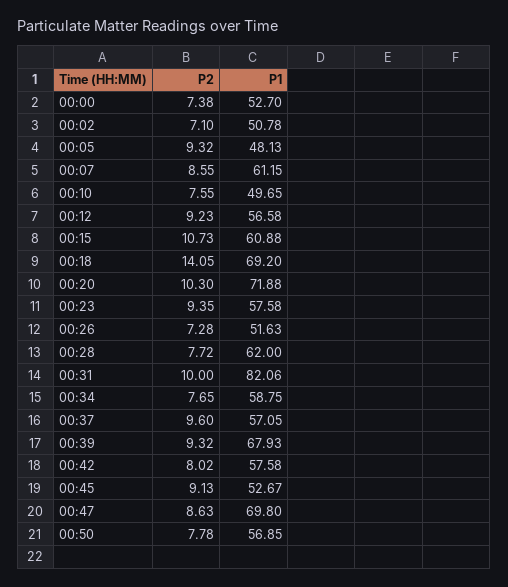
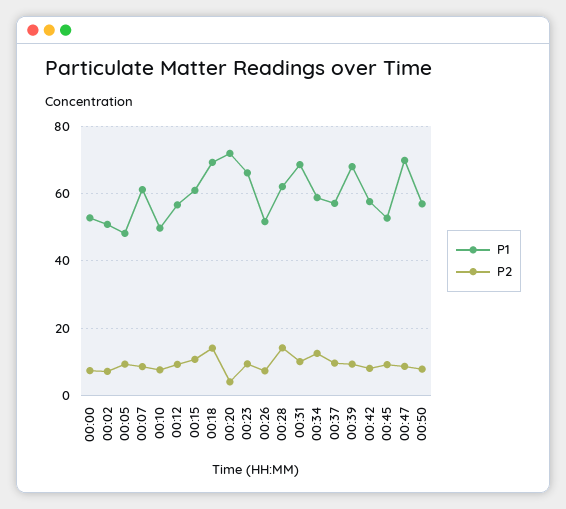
  {
    "P2": {
      "00:00": 7.38,
      "00:02": 7.1,
      "00:05": 9.32,
      "00:07": 8.55,
      "00:10": 7.55,
      "00:12": 9.23,
      "00:15": 10.73,
      "00:18": 14.05,
-     "00:20": 10.3,
+     "00:20": 4,
      "00:23": 9.35,
      "00:26": 7.28,
-     "00:28": 7.72,
+     "00:28": 14,
      "00:31": 10,
-     "00:34": 7.65,
+     "00:34": 12,
      "00:37": 9.6,
      "00:39": 9.32,
      "00:42": 8.02,
      "00:45": 9.13,
      "00:47": 8.63,
      "00:50": 7.78
    },
    "P1": {
      "00:00": 52.7,
      "00:02": 50.78,
      "00:05": 48.13,
      "00:07": 61.15,
      "00:10": 49.65,
      "00:12": 56.58,
      "00:15": 60.88,
      "00:18": 69.2,
      "00:20": 71.88,
-     "00:23": 57.58,
+     "00:23": 66,
      "00:26": 51.63,
      "00:28": 62,
-     "00:31": 82.06,
+     "00:31": 68,
      "00:34": 58.75,
      "00:37": 57.05,
      "00:39": 67.93,
      "00:42": 57.58,
      "00:45": 52.67,
      "00:47": 69.8,
      "00:50": 56.85
    }
  }

